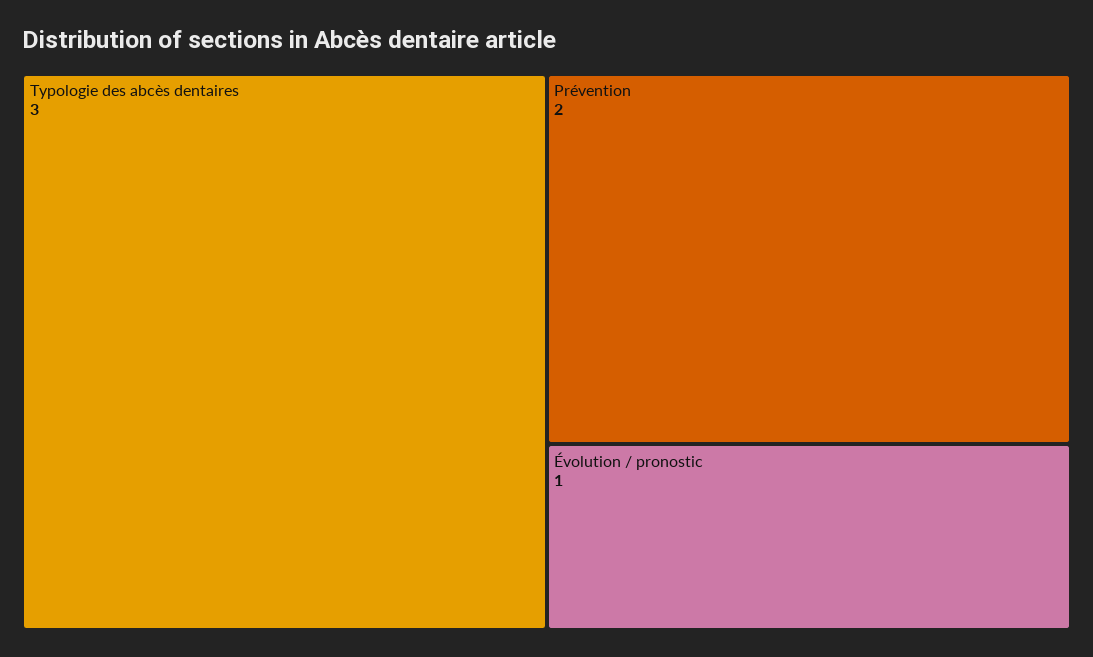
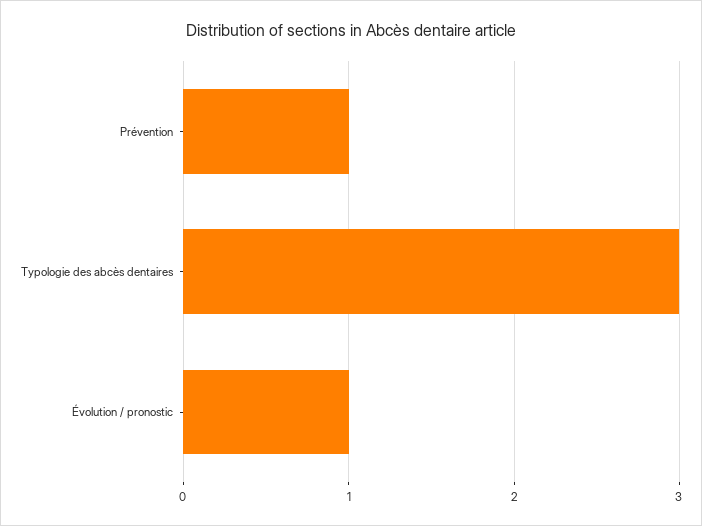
  {
    "Typologie des abcès dentaires": 3,
-   "Prévention": 2,
+   "Prévention": 1,
    "Évolution / pronostic": 1
  }

